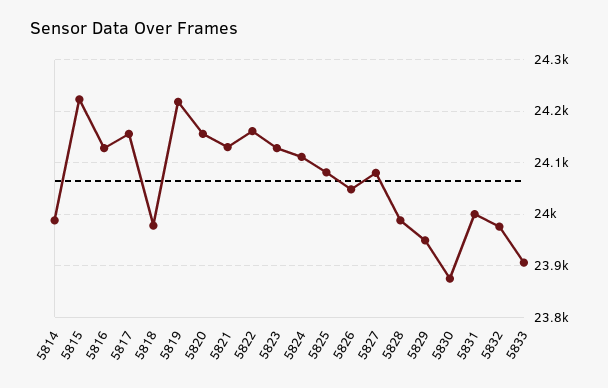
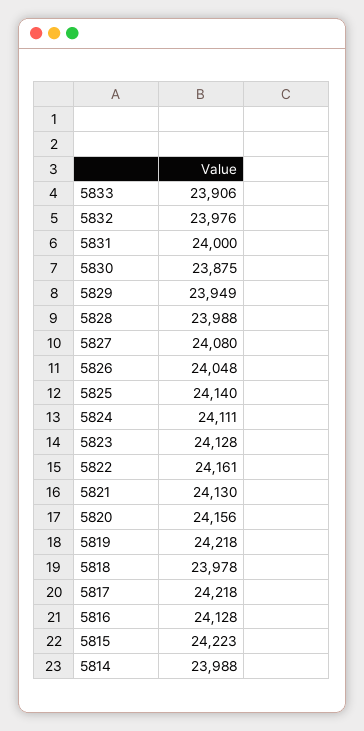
  {
    "5814": 23988,
    "5815": 24223,
    "5816": 24128,
-   "5817": 24160,
+   "5817": 24218,
    "5818": 23978,
    "5819": 24218,
    "5820": 24156,
    "5821": 24130,
    "5822": 24161,
    "5823": 24128,
    "5824": 24111,
-   "5825": 24080,
+   "5825": 24140,
    "5826": 24048,
    "5827": 24080,
    "5828": 23988,
    "5829": 23949,
    "5830": 23875,
    "5831": 24000,
    "5832": 23976,
    "5833": 23906
  }

